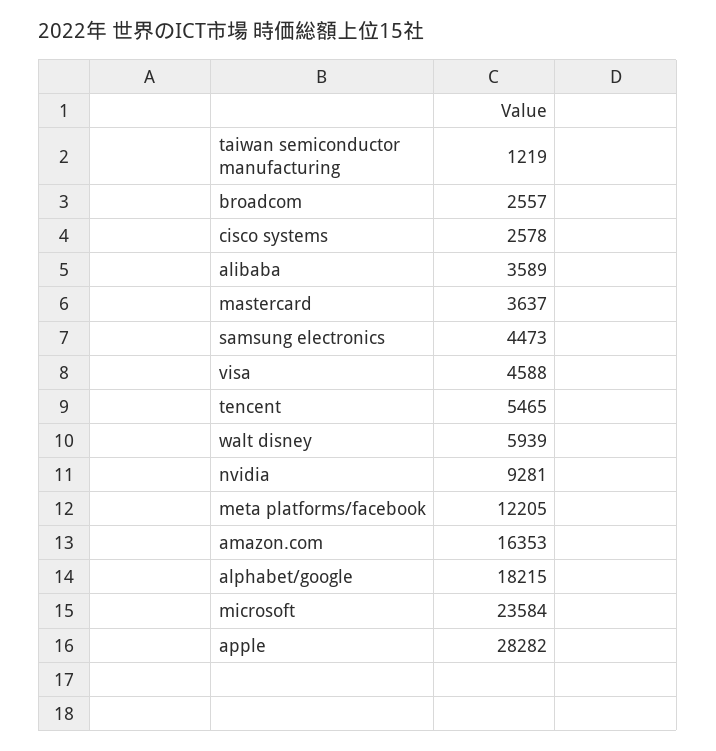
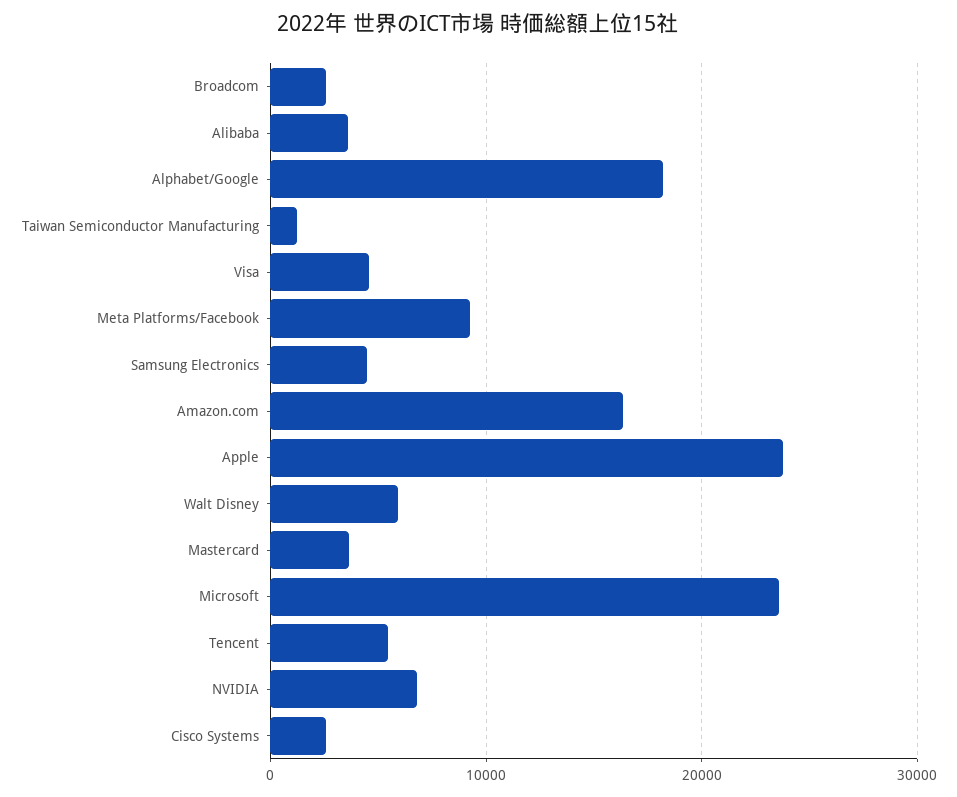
  {
    "taiwan semiconductor manufacturing": 1219,
    "broadcom": 2557,
    "cisco systems": 2578,
    "alibaba": 3589,
    "mastercard": 3637,
    "samsung electronics": 4473,
    "visa": 4588,
    "tencent": 5465,
    "walt disney": 5939,
-   "nvidia": 9281,
+   "nvidia": 7000,
-   "meta platforms/facebook": 12205,
+   "meta platforms/facebook": 9000,
    "amazon.com": 16353,
    "alphabet/google": 18215,
    "microsoft": 23584,
-   "apple": 28282
+   "apple": 24000
  }

